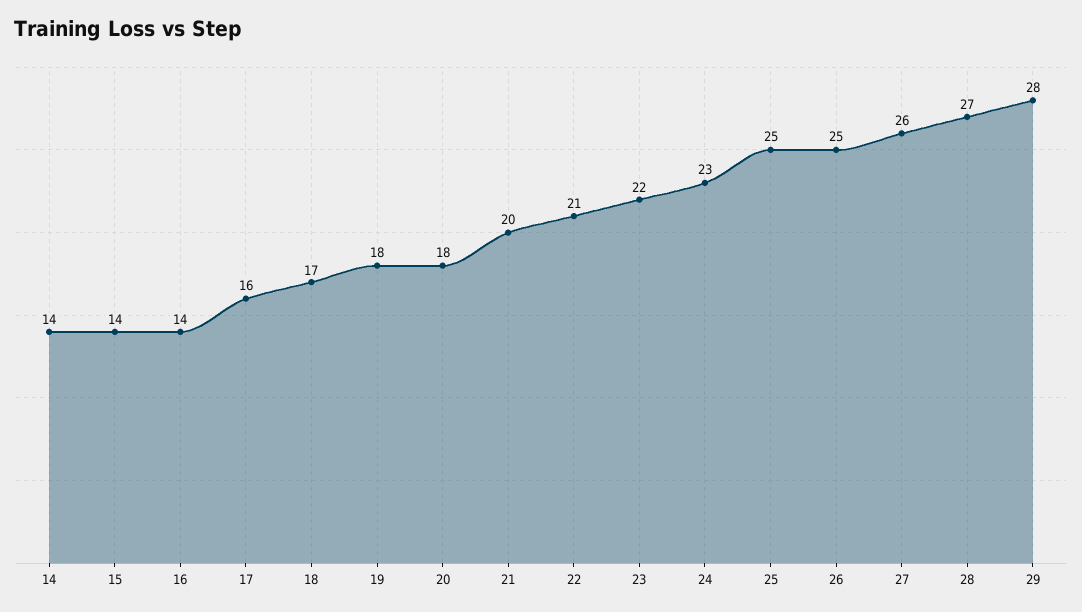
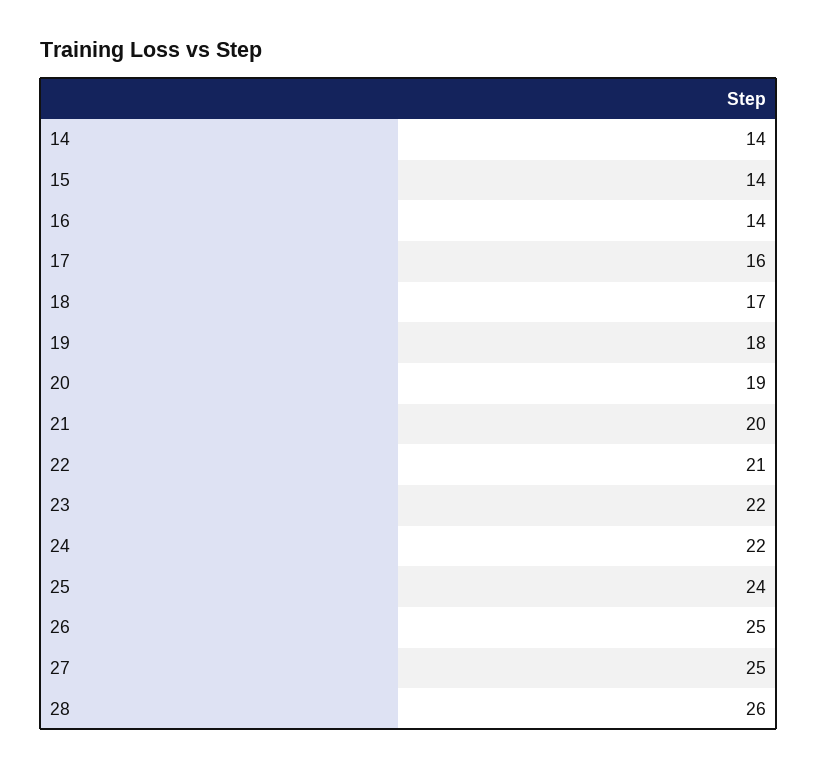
  {
    "14": 14,
    "15": 14,
    "16": 14,
    "17": 16,
    "18": 17,
    "19": 18,
-   "20": 18,
+   "20": 19,
    "21": 20,
    "22": 21,
    "23": 22,
-   "24": 23,
+   "24": 22,
-   "25": 25,
+   "25": 24,
    "26": 25,
-   "27": 26,
+   "27": 25,
-   "28": 27,
+   "28": 26
-   "29": 28
  }

